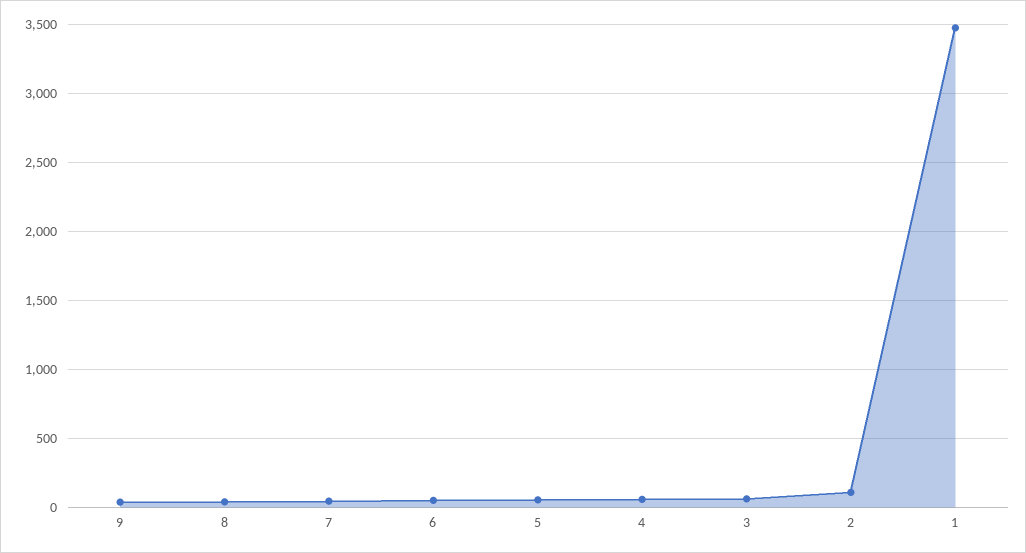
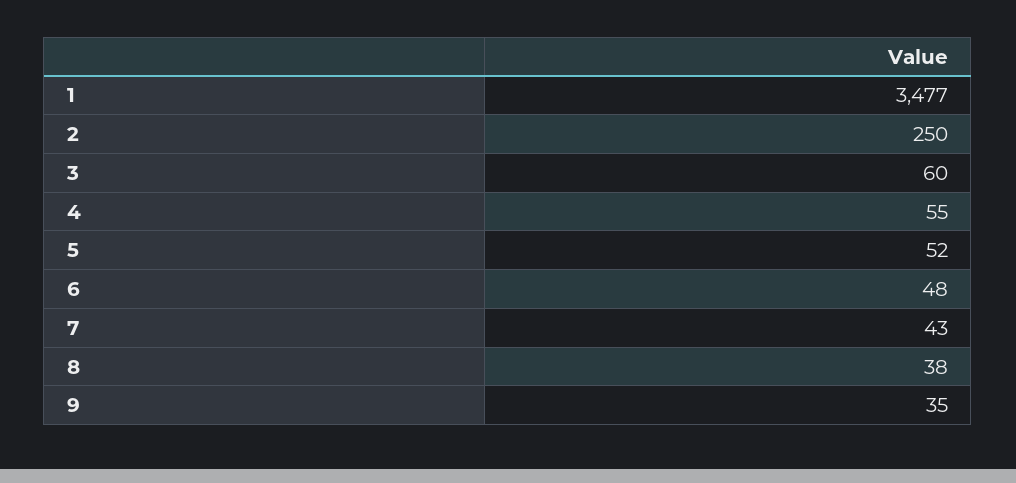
  {
    "9": 35,
    "8": 38,
    "7": 43,
    "6": 48,
    "5": 52,
    "4": 55,
    "3": 60,
-   "2": 100,
+   "2": 250,
    "1": 3477
  }

